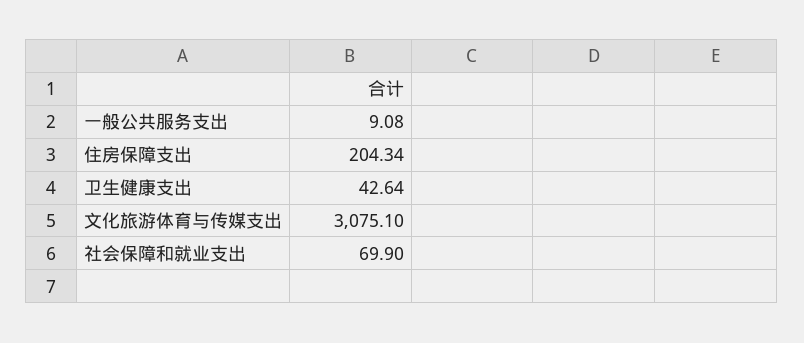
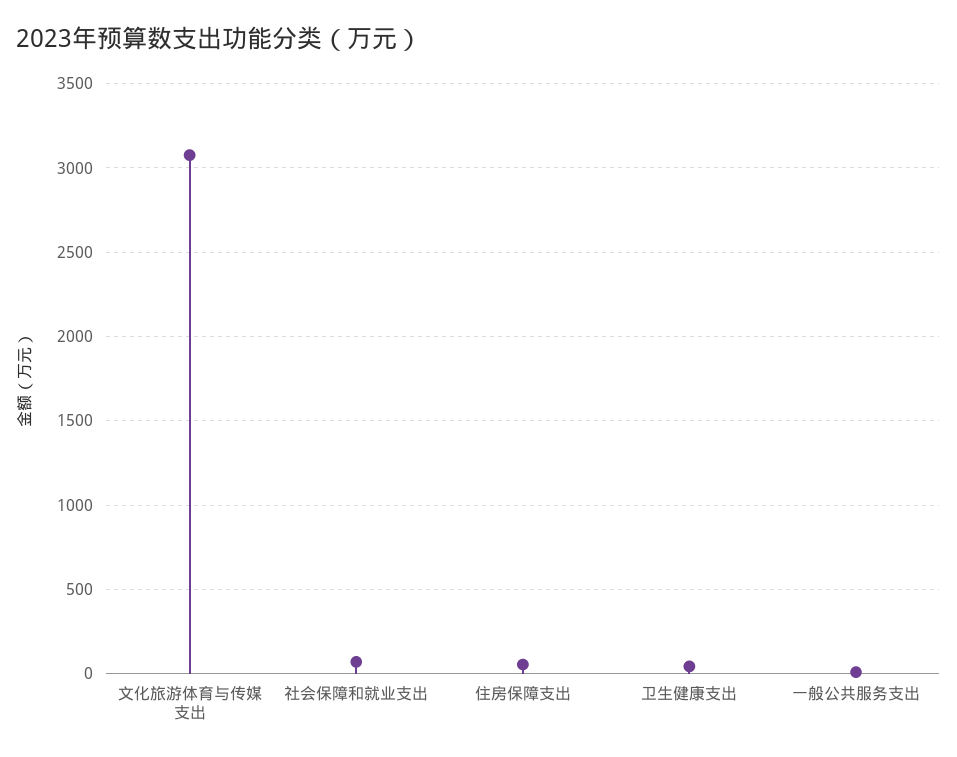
  {
    "一般公共服务支出": 9.08,
-   "住房保障支出": 204.34,
+   "住房保障支出": 50,
    "卫生健康支出": 42.64,
    "文化旅游体育与传媒支出": 3075.1,
    "社会保障和就业支出": 69.9
  }

